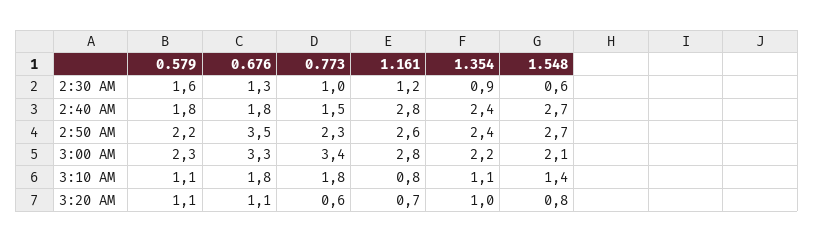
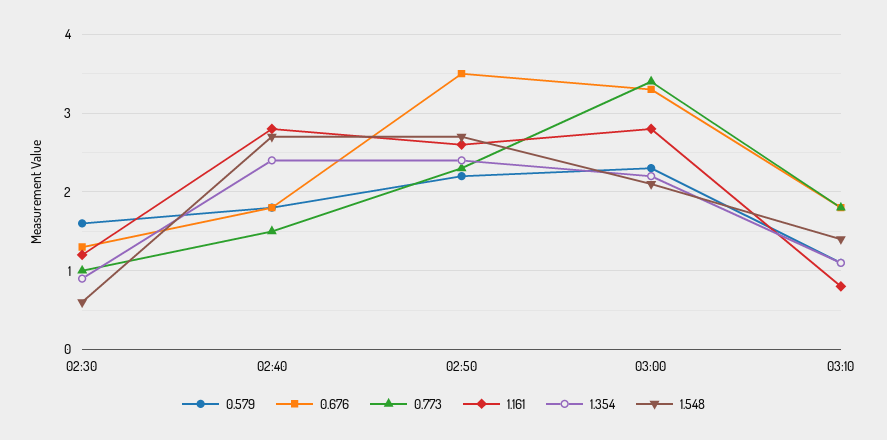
  {
    "0.579": {
      "2:30 AM": 1.6,
      "2:40 AM": 1.8,
      "2:50 AM": 2.2,
      "3:00 AM": 2.3,
-     "3:10 AM": 1.1,
+     "3:10 AM": 1.1
-     "3:20 AM": 1.1
    },
    "0.676": {
      "2:30 AM": 1.3,
      "2:40 AM": 1.8,
      "2:50 AM": 3.5,
      "3:00 AM": 3.3,
-     "3:10 AM": 1.8,
+     "3:10 AM": 1.8
-     "3:20 AM": 1.1
    },
    "0.773": {
      "2:30 AM": 1,
      "2:40 AM": 1.5,
      "2:50 AM": 2.3,
      "3:00 AM": 3.4,
-     "3:10 AM": 1.8,
+     "3:10 AM": 1.8
-     "3:20 AM": 0.6
    },
    "1.161": {
      "2:30 AM": 1.2,
      "2:40 AM": 2.8,
      "2:50 AM": 2.6,
      "3:00 AM": 2.8,
-     "3:10 AM": 0.8,
+     "3:10 AM": 0.8
-     "3:20 AM": 0.7
    },
    "1.354": {
      "2:30 AM": 0.9,
      "2:40 AM": 2.4,
      "2:50 AM": 2.4,
      "3:00 AM": 2.2,
-     "3:10 AM": 1.1,
+     "3:10 AM": 1.1
-     "3:20 AM": 1
    },
    "1.548": {
      "2:30 AM": 0.6,
      "2:40 AM": 2.7,
      "2:50 AM": 2.7,
      "3:00 AM": 2.1,
-     "3:10 AM": 1.4,
+     "3:10 AM": 1.4
-     "3:20 AM": 0.8
    }
  }

